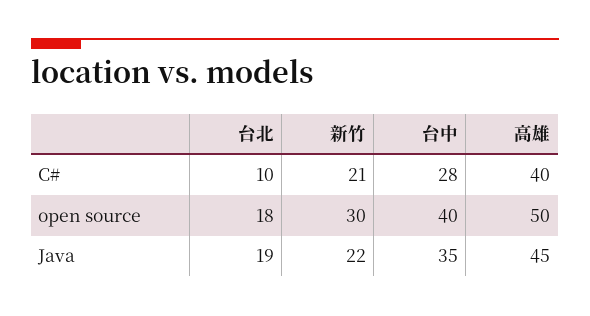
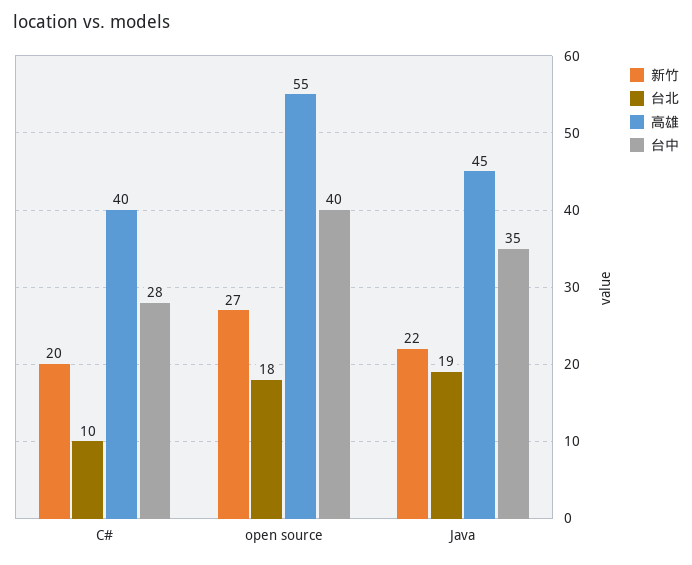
  {
    "台北": {
      "C#": 10,
      "open source": 18,
      "Java": 19
    },
    "新竹": {
-     "C#": 21,
+     "C#": 20,
-     "open source": 30,
+     "open source": 27,
      "Java": 22
    },
    "台中": {
      "C#": 28,
      "open source": 40,
      "Java": 35
    },
    "高雄": {
      "C#": 40,
-     "open source": 50,
+     "open source": 55,
      "Java": 45
    }
  }

